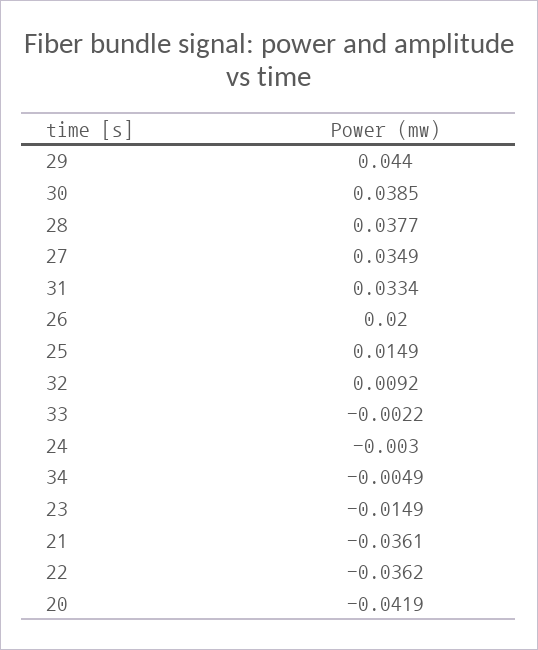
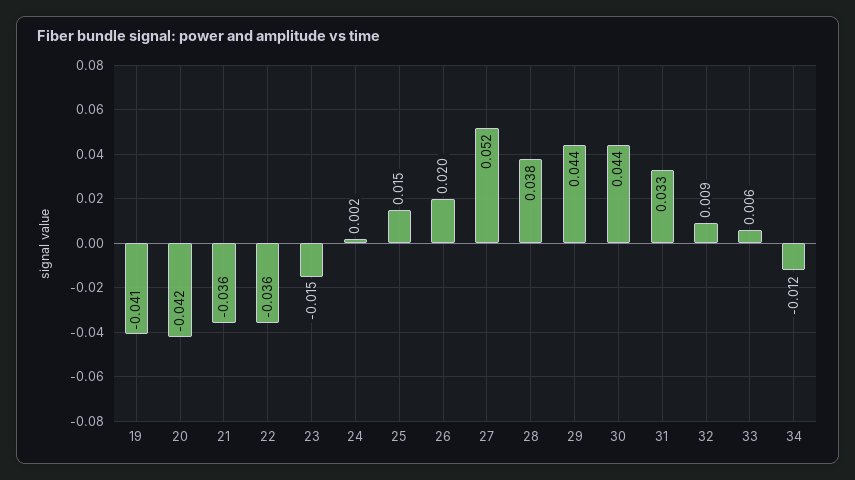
  {
    "29": 0.044,
-   "30": 0.0385,
+   "30": 0.044,
    "28": 0.0377,
-   "27": 0.0349,
+   "27": 0.052,
    "31": 0.0334,
    "26": 0.02,
    "25": 0.0149,
    "32": 0.0092,
-   "33": -0.0022,
+   "33": 0.006,
-   "24": -0.003,
+   "24": 0.002,
-   "34": -0.0049,
+   "34": -0.012,
    "23": -0.0149,
    "21": -0.0361,
    "22": -0.0362,
-   "20": -0.0419
+   "20": -0.0419,
+   "19": -0.041
  }

